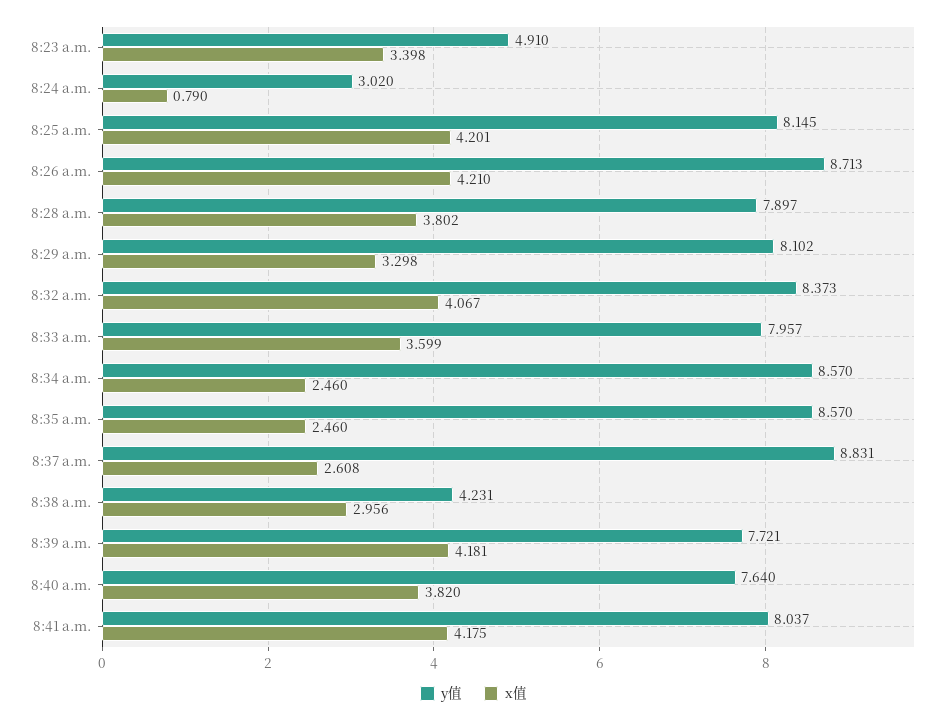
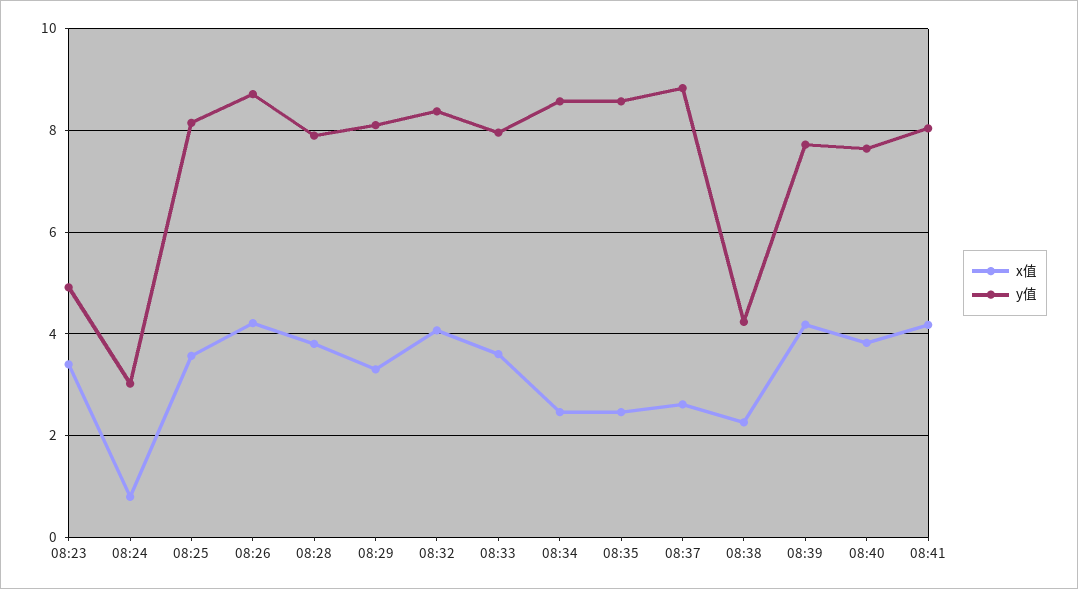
  {
    "y值": {
      "8:23 a.m.": 4.91,
      "8:24 a.m.": 3.02,
      "8:25 a.m.": 8.145,
      "8:26 a.m.": 8.713,
      "8:28 a.m.": 7.897,
      "8:29 a.m.": 8.102,
      "8:32 a.m.": 8.373,
      "8:33 a.m.": 7.957,
      "8:34 a.m.": 8.57,
      "8:35 a.m.": 8.57,
      "8:37 a.m.": 8.831,
      "8:38 a.m.": 4.231,
      "8:39 a.m.": 7.721,
      "8:40 a.m.": 7.64,
      "8:41 a.m.": 8.037
    },
    "x值": {
      "8:23 a.m.": 3.398,
      "8:24 a.m.": 0.79,
-     "8:25 a.m.": 4.201,
+     "8:25 a.m.": 3.6,
      "8:26 a.m.": 4.21,
      "8:28 a.m.": 3.802,
      "8:29 a.m.": 3.298,
      "8:32 a.m.": 4.067,
      "8:33 a.m.": 3.599,
      "8:34 a.m.": 2.46,
      "8:35 a.m.": 2.46,
      "8:37 a.m.": 2.608,
-     "8:38 a.m.": 2.956,
+     "8:38 a.m.": 2.2,
      "8:39 a.m.": 4.181,
      "8:40 a.m.": 3.82,
      "8:41 a.m.": 4.175
    }
  }

